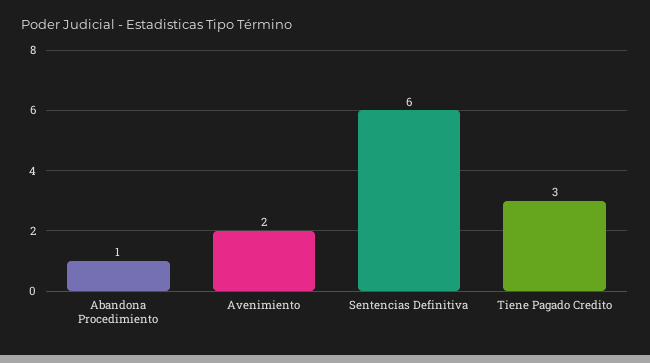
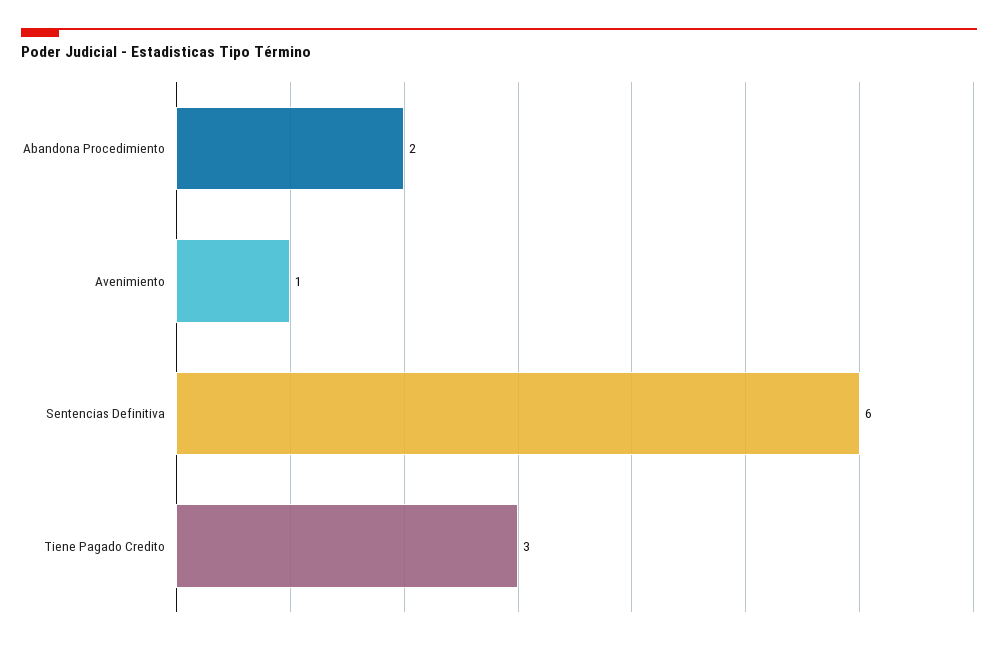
  {
-   "Abandona Procedimiento": 1,
+   "Abandona Procedimiento": 2,
-   "Avenimiento": 2,
+   "Avenimiento": 1,
    "Sentencias Definitiva": 6,
    "Tiene Pagado Credito": 3
  }

